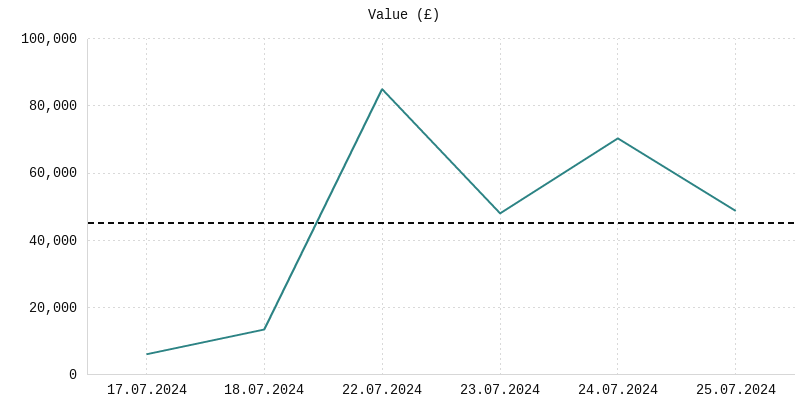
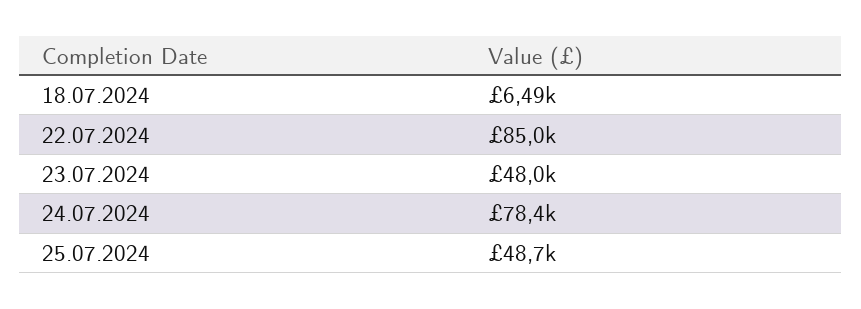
  {
-   "17.07.2024": 6000,
-   "18.07.2024": 14000,
+   "18.07.2024": 6490,
    "22.07.2024": 85000,
    "23.07.2024": 48000,
-   "24.07.2024": 70000,
+   "24.07.2024": 78400,
    "25.07.2024": 48700
  }

